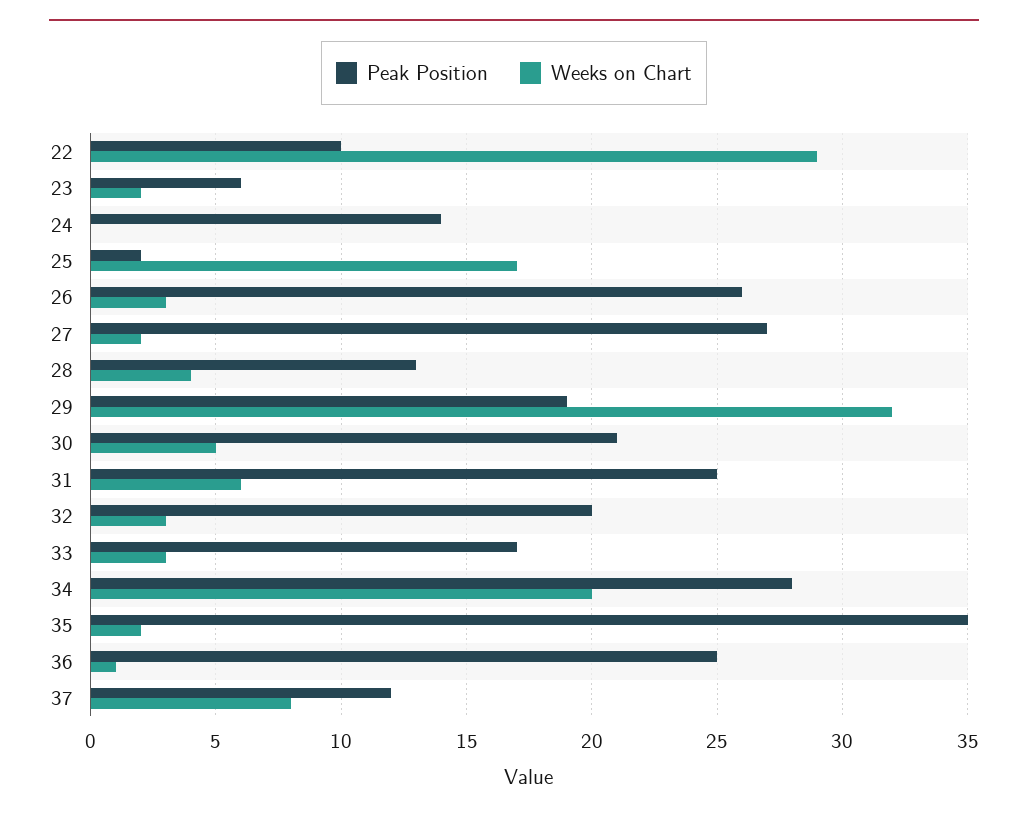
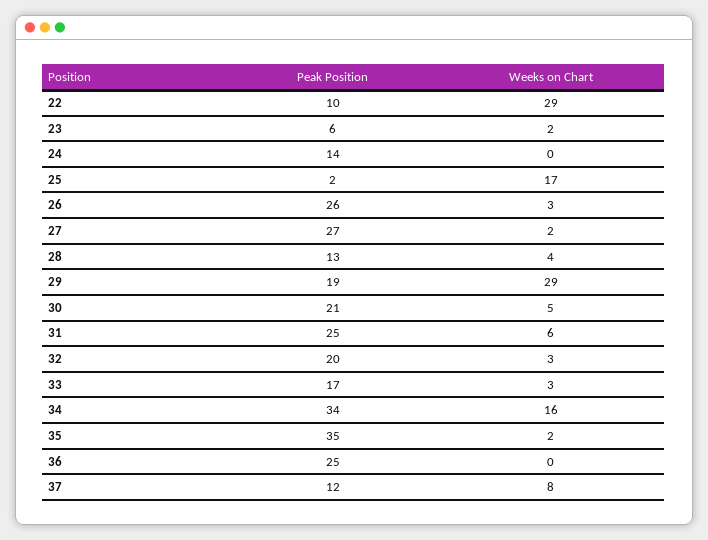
  {
    "Peak Position": {
      "22": 10,
      "23": 6,
      "24": 14,
      "25": 2,
      "26": 26,
      "27": 27,
      "28": 13,
      "29": 19,
      "30": 21,
      "31": 25,
      "32": 20,
      "33": 17,
-     "34": 28,
+     "34": 34,
      "35": 35,
      "36": 25,
      "37": 12
    },
    "Weeks on Chart": {
      "22": 29,
      "23": 2,
      "24": 0,
      "25": 17,
      "26": 3,
      "27": 2,
      "28": 4,
-     "29": 32,
+     "29": 29,
      "30": 5,
      "31": 6,
      "32": 3,
      "33": 3,
-     "34": 20,
+     "34": 16,
      "35": 2,
-     "36": 1,
+     "36": 0,
      "37": 8
    }
  }

